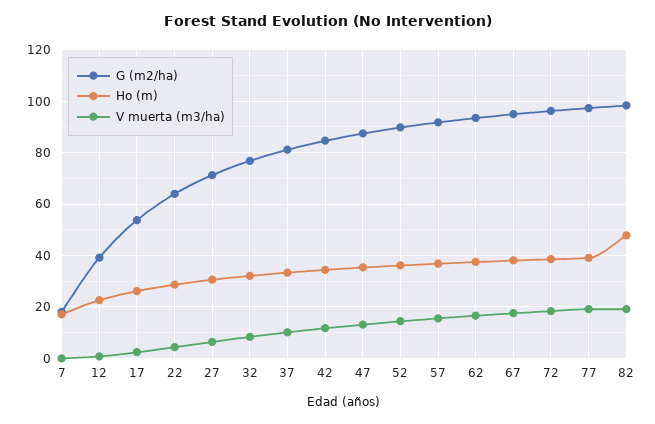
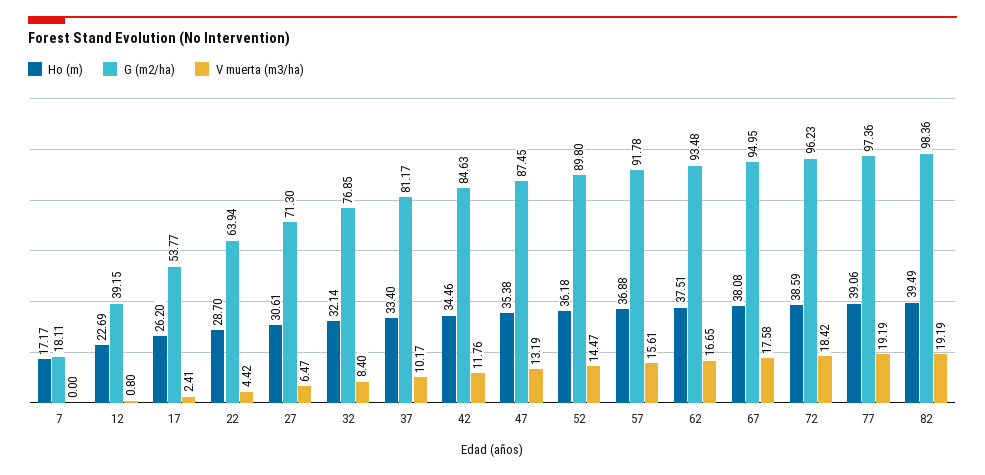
  {
    "G (m2/ha)": {
      "7": 18.11,
      "12": 39.15,
      "17": 53.77,
      "22": 63.94,
      "27": 71.3,
      "32": 76.85,
      "37": 81.17,
      "42": 84.63,
      "47": 87.45,
      "52": 89.8,
      "57": 91.78,
      "62": 93.48,
      "67": 94.95,
      "72": 96.23,
      "77": 97.36,
      "82": 98.36
    },
    "Ho (m)": {
      "7": 17.17,
      "12": 22.69,
      "17": 26.2,
      "22": 28.7,
      "27": 30.61,
      "32": 32.14,
      "37": 33.4,
      "42": 34.46,
      "47": 35.38,
      "52": 36.18,
      "57": 36.88,
      "62": 37.51,
      "67": 38.08,
      "72": 38.59,
      "77": 39.06,
-     "82": 47.5
+     "82": 39.49
    },
    "V muerta (m3/ha)": {
      "7": 0,
      "12": 0.8,
      "17": 2.41,
      "22": 4.42,
      "27": 6.47,
      "32": 8.4,
      "37": 10.17,
      "42": 11.76,
      "47": 13.19,
      "52": 14.47,
      "57": 15.61,
      "62": 16.65,
      "67": 17.58,
      "72": 18.42,
      "77": 19.19,
      "82": 19.19
    }
  }

